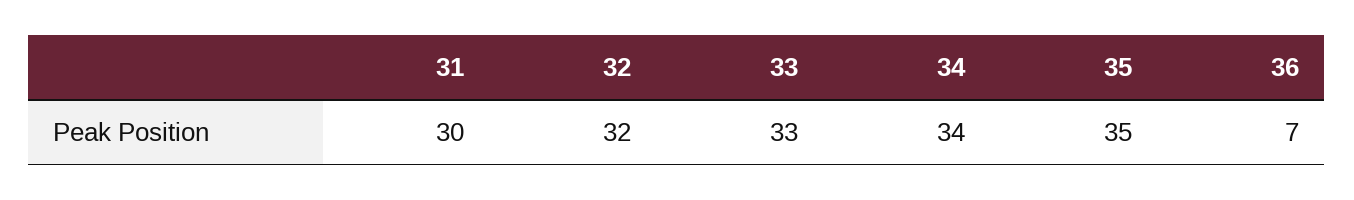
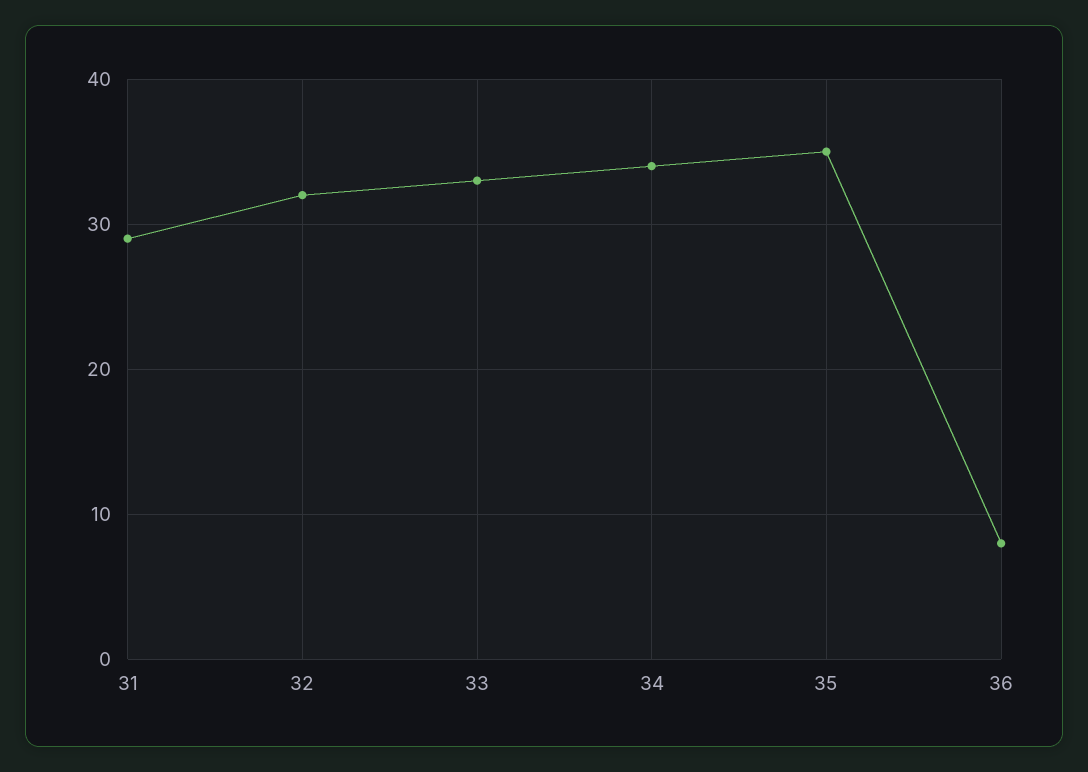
  {
-   "31": 30,
+   "31": 29,
    "32": 32,
    "33": 33,
    "34": 34,
    "35": 35,
-   "36": 7
+   "36": 8
  }

